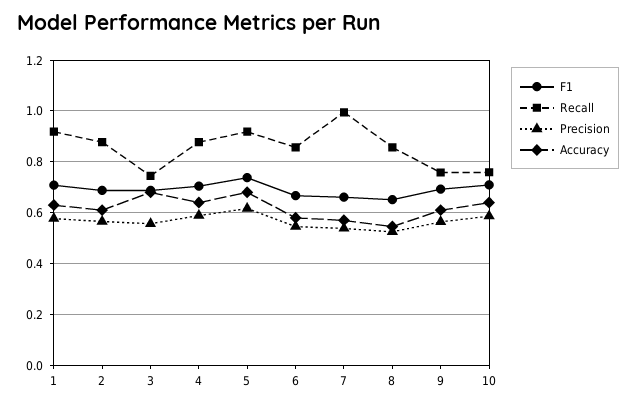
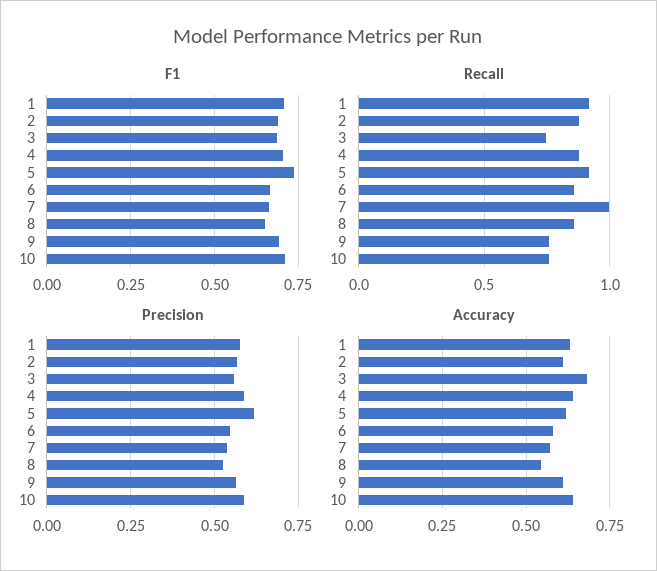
  {
    "F1": {
      "1": 0.7,
      "2": 0.7,
      "3": 0.7,
      "4": 0.7,
      "5": 0.75,
      "6": 0.675,
      "7": 0.65,
      "8": 0.65,
      "9": 0.7,
      "10": 0.7
    },
    "Recall": {
      "1": 0.925,
      "2": 0.875,
      "3": 0.75,
      "4": 0.875,
      "5": 0.925,
      "6": 0.85,
      "7": 1,
      "8": 0.85,
      "9": 0.75,
      "10": 0.75
    },
    "Precision": {
      "1": 0.575,
      "2": 0.575,
      "3": 0.55,
      "4": 0.6,
      "5": 0.625,
      "6": 0.55,
      "7": 0.55,
      "8": 0.525,
      "9": 0.575,
      "10": 0.575
    },
    "Accuracy": {
      "1": 0.625,
      "2": 0.6,
      "3": 0.675,
      "4": 0.65,
-     "5": 0.675,
+     "5": 0.625,
      "6": 0.575,
      "7": 0.575,
      "8": 0.55,
      "9": 0.6,
      "10": 0.65
    }
  }

